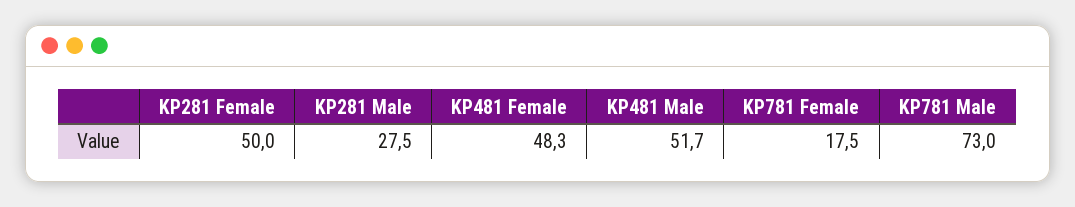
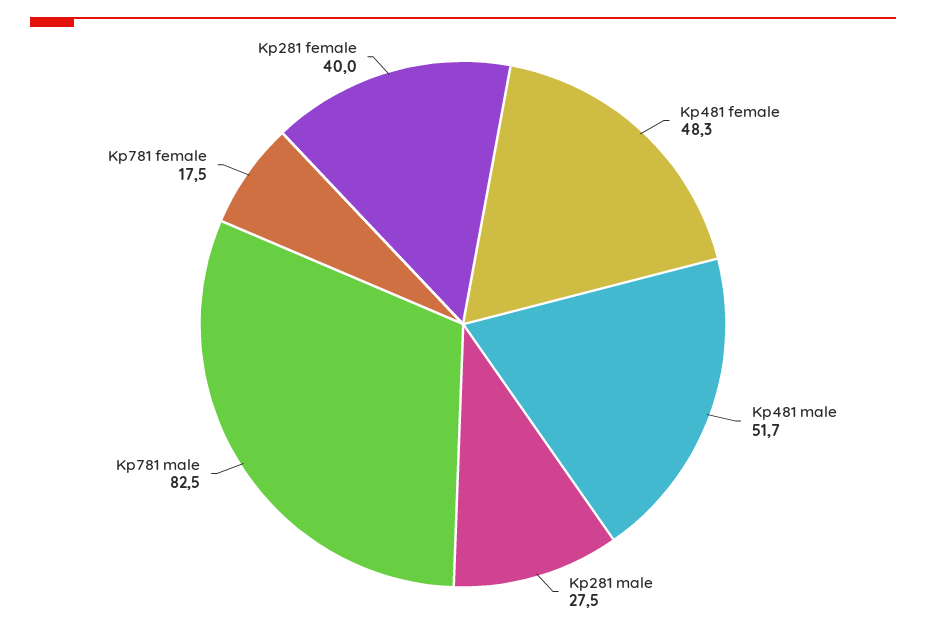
  {
-   "KP281 Female": 50,
+   "KP281 Female": 40,
    "KP281 Male": 27.5,
    "KP481 Female": 48.3,
    "KP481 Male": 51.7,
    "KP781 Female": 17.5,
-   "KP781 Male": 73
+   "KP781 Male": 82.5
  }

